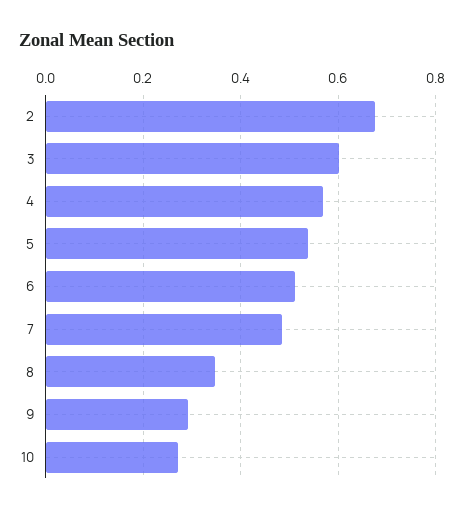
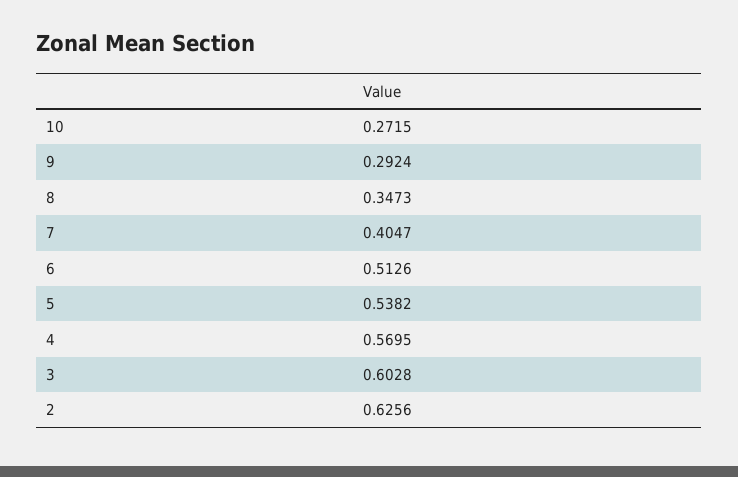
  {
-   "2": 0.68,
+   "2": 0.6256,
    "3": 0.6028,
    "4": 0.5695,
    "5": 0.5382,
    "6": 0.5126,
-   "7": 0.48,
+   "7": 0.4047,
    "8": 0.3473,
    "9": 0.2924,
    "10": 0.2715
  }

